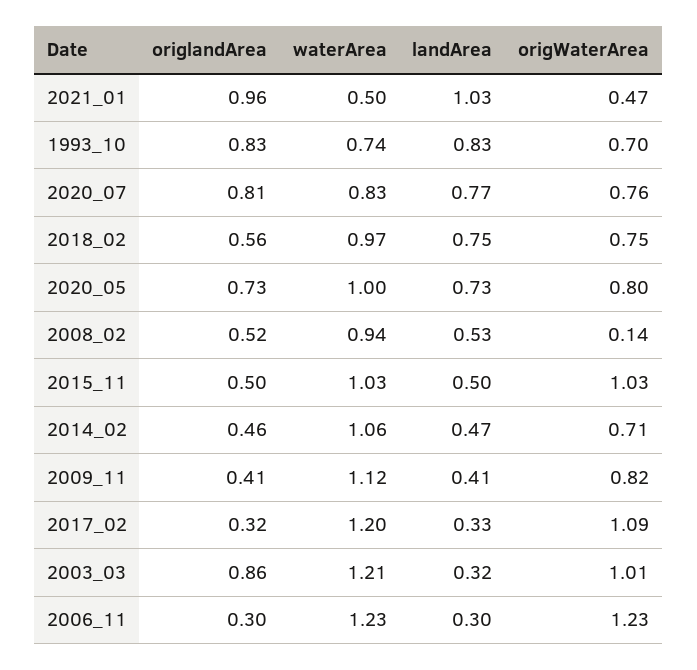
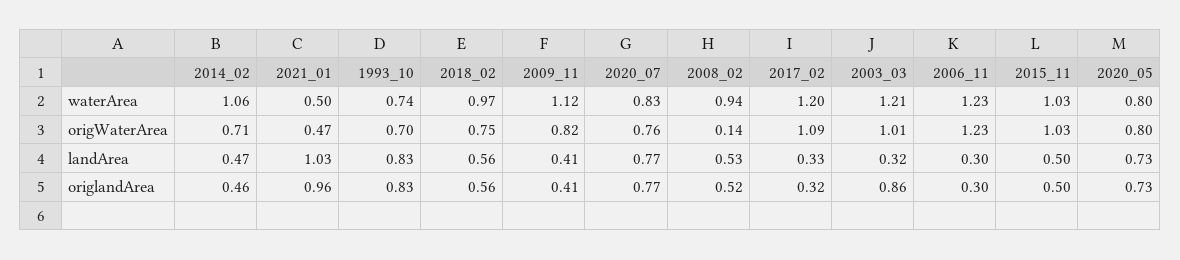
  {
    "origlandArea": {
      "2021_01": 0.96,
      "1993_10": 0.83,
-     "2020_07": 0.81,
+     "2020_07": 0.77,
      "2018_02": 0.56,
      "2020_05": 0.73,
      "2008_02": 0.52,
      "2015_11": 0.5,
      "2014_02": 0.46,
      "2009_11": 0.41,
      "2017_02": 0.32,
      "2003_03": 0.86,
      "2006_11": 0.3
    },
    "waterArea": {
      "2021_01": 0.5,
      "1993_10": 0.74,
      "2020_07": 0.83,
      "2018_02": 0.97,
-     "2020_05": 1,
+     "2020_05": 0.8,
      "2008_02": 0.94,
      "2015_11": 1.03,
      "2014_02": 1.06,
      "2009_11": 1.12,
      "2017_02": 1.2,
      "2003_03": 1.21,
      "2006_11": 1.23
    },
    "landArea": {
      "2021_01": 1.03,
      "1993_10": 0.83,
      "2020_07": 0.77,
-     "2018_02": 0.75,
+     "2018_02": 0.56,
      "2020_05": 0.73,
      "2008_02": 0.53,
      "2015_11": 0.5,
      "2014_02": 0.47,
      "2009_11": 0.41,
      "2017_02": 0.33,
      "2003_03": 0.32,
      "2006_11": 0.3
    },
    "origWaterArea": {
      "2021_01": 0.47,
      "1993_10": 0.7,
      "2020_07": 0.76,
      "2018_02": 0.75,
      "2020_05": 0.8,
      "2008_02": 0.14,
      "2015_11": 1.03,
      "2014_02": 0.71,
      "2009_11": 0.82,
      "2017_02": 1.09,
      "2003_03": 1.01,
      "2006_11": 1.23
    }
  }

